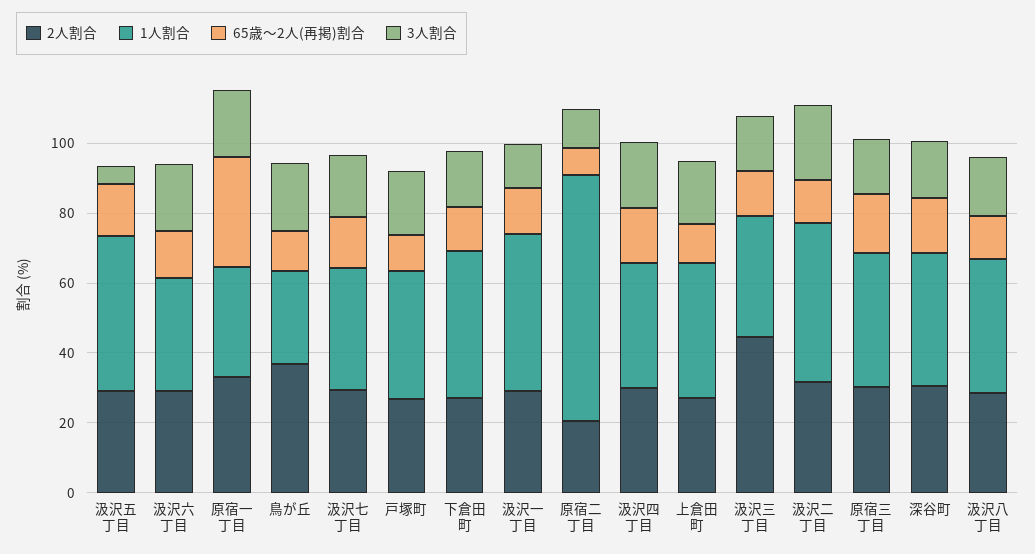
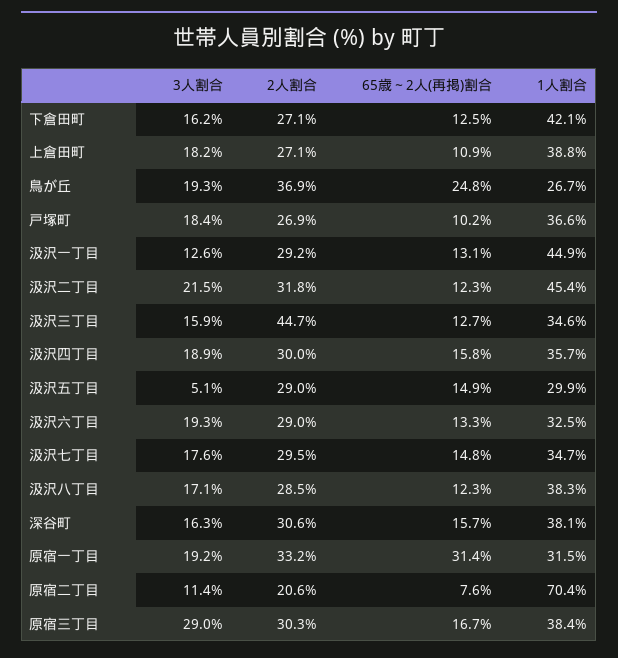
  {
    "2人割合": {
      "汲沢五丁目": 29,
      "汲沢六丁目": 29,
      "原宿一丁目": 33.2,
      "鳥が丘": 36.9,
      "汲沢七丁目": 29.5,
      "戸塚町": 26.9,
      "下倉田町": 27.1,
      "汲沢一丁目": 29.2,
      "原宿二丁目": 20.6,
      "汲沢四丁目": 30,
      "上倉田町": 27.1,
      "汲沢三丁目": 44.7,
      "汲沢二丁目": 31.8,
      "原宿三丁目": 30.3,
      "深谷町": 30.6,
      "汲沢八丁目": 28.5
    },
    "1人割合": {
-     "汲沢五丁目": 45,
+     "汲沢五丁目": 29.9,
      "汲沢六丁目": 32.5,
      "原宿一丁目": 31.5,
      "鳥が丘": 26.7,
      "汲沢七丁目": 34.7,
      "戸塚町": 36.6,
      "下倉田町": 42.1,
      "汲沢一丁目": 44.9,
      "原宿二丁目": 70.4,
      "汲沢四丁目": 35.7,
      "上倉田町": 38.8,
      "汲沢三丁目": 34.6,
      "汲沢二丁目": 45.4,
      "原宿三丁目": 38.4,
      "深谷町": 38.1,
      "汲沢八丁目": 38.3
    },
    "65歳～2人(再掲)割合": {
      "汲沢五丁目": 14.9,
      "汲沢六丁目": 13.3,
      "原宿一丁目": 31.4,
-     "鳥が丘": 10,
+     "鳥が丘": 24.8,
      "汲沢七丁目": 14.8,
      "戸塚町": 10.2,
      "下倉田町": 12.5,
      "汲沢一丁目": 13.1,
      "原宿二丁目": 7.6,
      "汲沢四丁目": 15.8,
      "上倉田町": 10.9,
      "汲沢三丁目": 12.7,
      "汲沢二丁目": 12.3,
      "原宿三丁目": 16.7,
      "深谷町": 15.7,
      "汲沢八丁目": 12.3
    },
    "3人割合": {
      "汲沢五丁目": 5.1,
      "汲沢六丁目": 19.3,
      "原宿一丁目": 19.2,
      "鳥が丘": 19.3,
      "汲沢七丁目": 17.6,
      "戸塚町": 18.4,
      "下倉田町": 16.2,
      "汲沢一丁目": 12.6,
      "原宿二丁目": 11.4,
      "汲沢四丁目": 18.9,
      "上倉田町": 18.2,
      "汲沢三丁目": 15.9,
      "汲沢二丁目": 21.5,
-     "原宿三丁目": 15,
+     "原宿三丁目": 29,
      "深谷町": 16.3,
      "汲沢八丁目": 17.1
    }
  }

